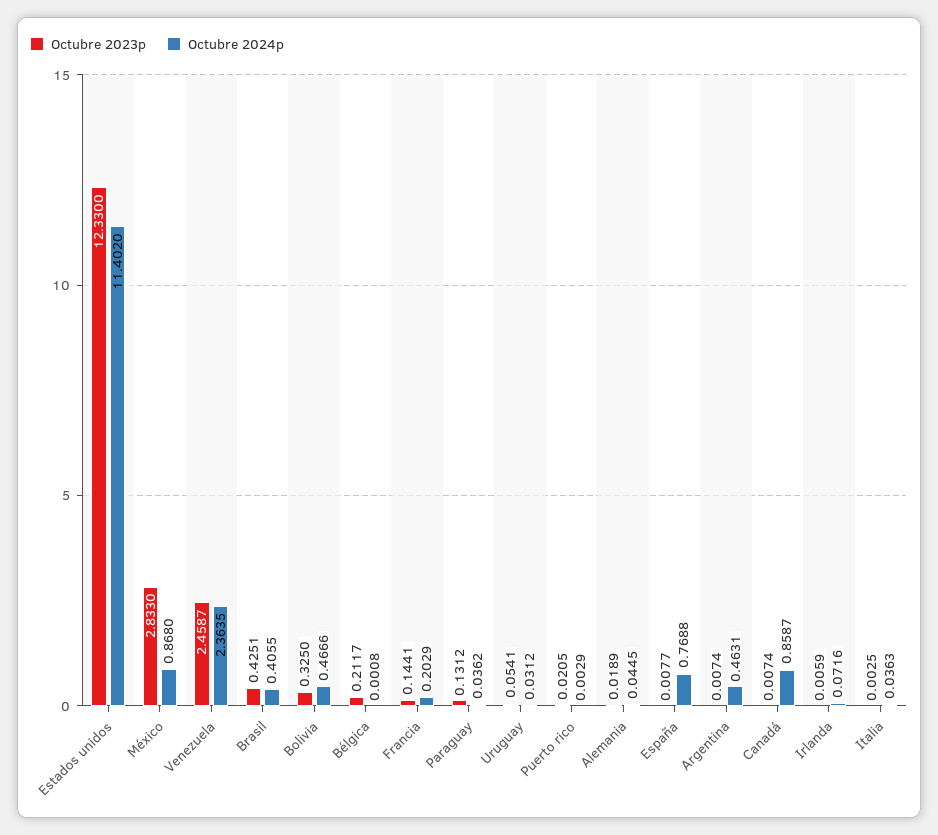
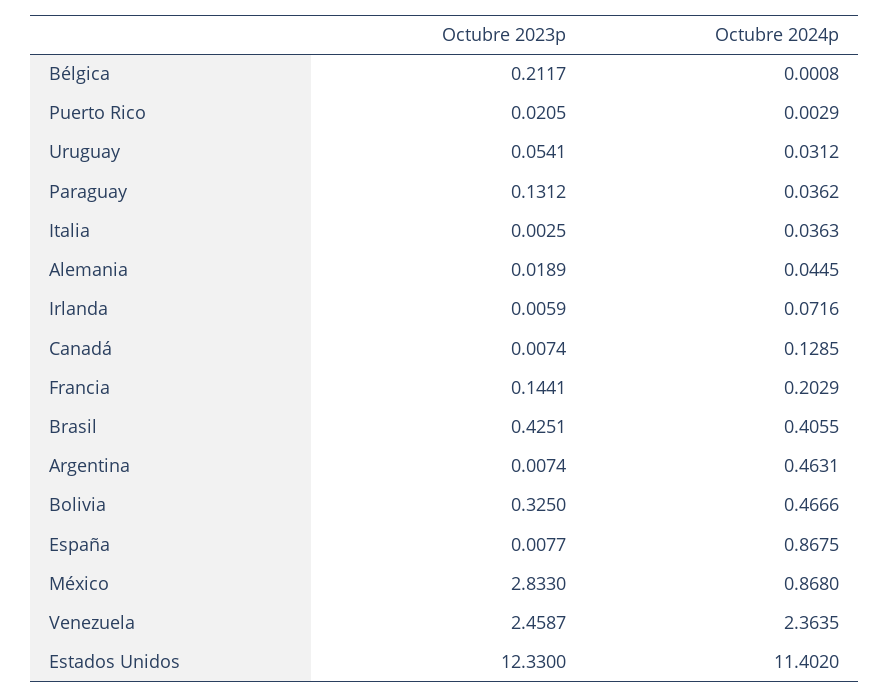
  {
    "Octubre 2023p": {
      "Estados unidos": 12.33,
      "México": 2.833,
      "Venezuela": 2.4587,
      "Brasil": 0.4251,
      "Bolivia": 0.325,
      "Bélgica": 0.2117,
      "Francia": 0.1441,
      "Paraguay": 0.1312,
      "Uruguay": 0.0541,
      "Puerto rico": 0.0205,
      "Alemania": 0.0189,
      "España": 0.0077,
      "Argentina": 0.0074,
      "Canadá": 0.0074,
      "Irlanda": 0.0059,
      "Italia": 0.0025
    },
    "Octubre 2024p": {
      "Estados unidos": 11.402,
      "México": 0.868,
      "Venezuela": 2.3635,
      "Brasil": 0.4055,
      "Bolivia": 0.4666,
      "Bélgica": 0.0008,
      "Francia": 0.2029,
      "Paraguay": 0.0362,
      "Uruguay": 0.0312,
      "Puerto rico": 0.0029,
      "Alemania": 0.0445,
-     "España": 0.7688,
+     "España": 0.8675,
      "Argentina": 0.4631,
-     "Canadá": 0.8587,
+     "Canadá": 0.1285,
      "Irlanda": 0.0716,
      "Italia": 0.0363
    }
  }

